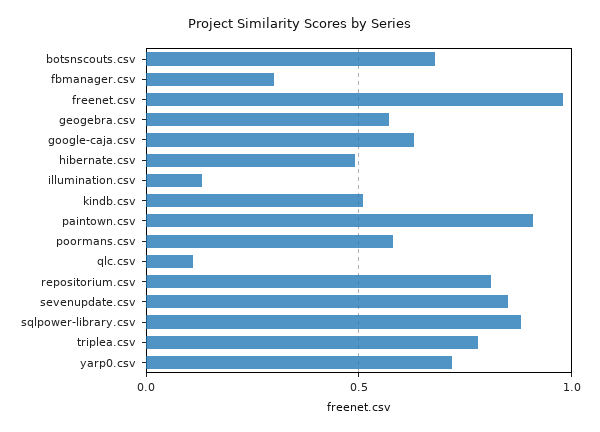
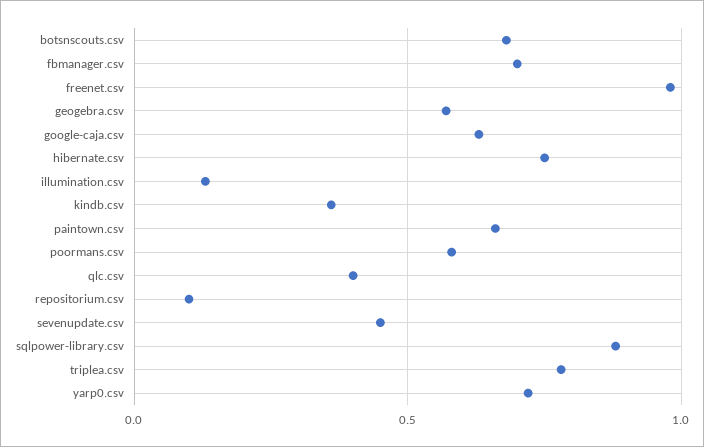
  {
    "botsnscouts.csv": 0.7,
-   "fbmanager.csv": 0.3,
+   "fbmanager.csv": 0.7,
    "freenet.csv": 1,
    "geogebra.csv": 0.55,
    "google-caja.csv": 0.65,
-   "hibernate.csv": 0.5,
+   "hibernate.csv": 0.75,
    "illumination.csv": 0.15,
-   "kindb.csv": 0.5,
+   "kindb.csv": 0.35,
-   "paintown.csv": 0.9,
+   "paintown.csv": 0.65,
    "poormans.csv": 0.6,
-   "qlc.csv": 0.1,
+   "qlc.csv": 0.4,
-   "repositorium.csv": 0.8,
+   "repositorium.csv": 0.1,
-   "sevenupdate.csv": 0.85,
+   "sevenupdate.csv": 0.45,
    "sqlpower-library.csv": 0.9,
    "triplea.csv": 0.8,
    "yarp0.csv": 0.7
  }

